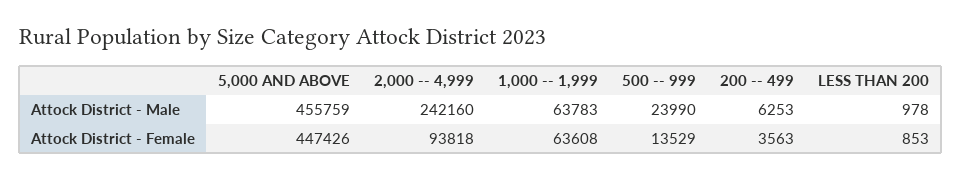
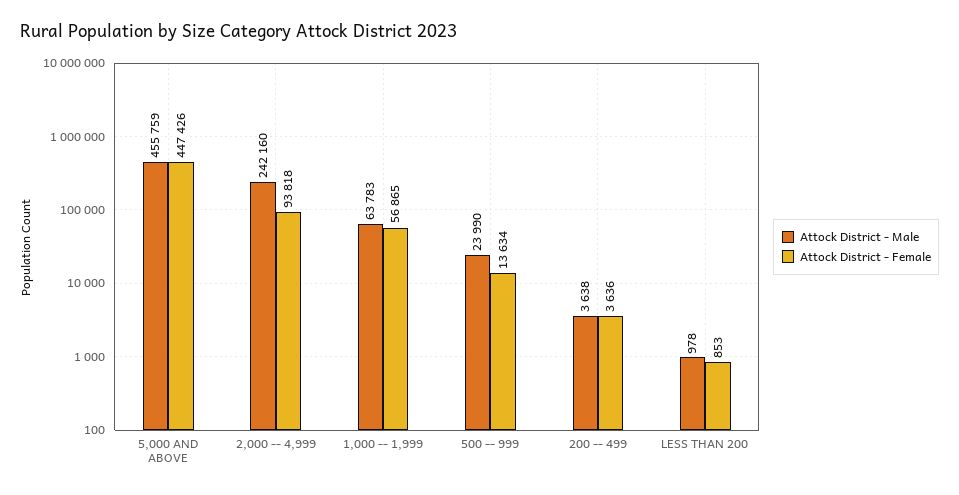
  {
    "Attock District - Male": {
      "5,000 AND ABOVE": 455759,
      "2,000 -- 4,999": 242160,
      "1,000 -- 1,999": 63783,
      "500 -- 999": 23990,
-     "200 -- 499": 6253,
+     "200 -- 499": 3638,
      "LESS THAN 200": 978
    },
    "Attock District - Female": {
      "5,000 AND ABOVE": 447426,
      "2,000 -- 4,999": 93818,
-     "1,000 -- 1,999": 63608,
+     "1,000 -- 1,999": 56865,
-     "500 -- 999": 13529,
+     "500 -- 999": 13634,
-     "200 -- 499": 3563,
+     "200 -- 499": 3636,
      "LESS THAN 200": 853
    }
  }

